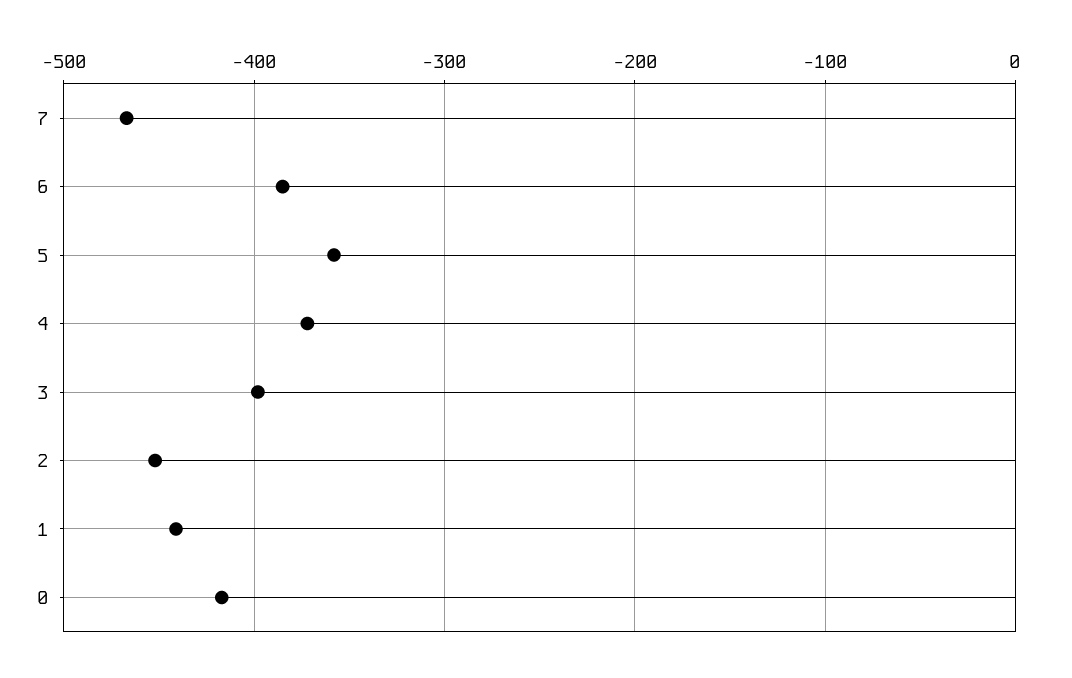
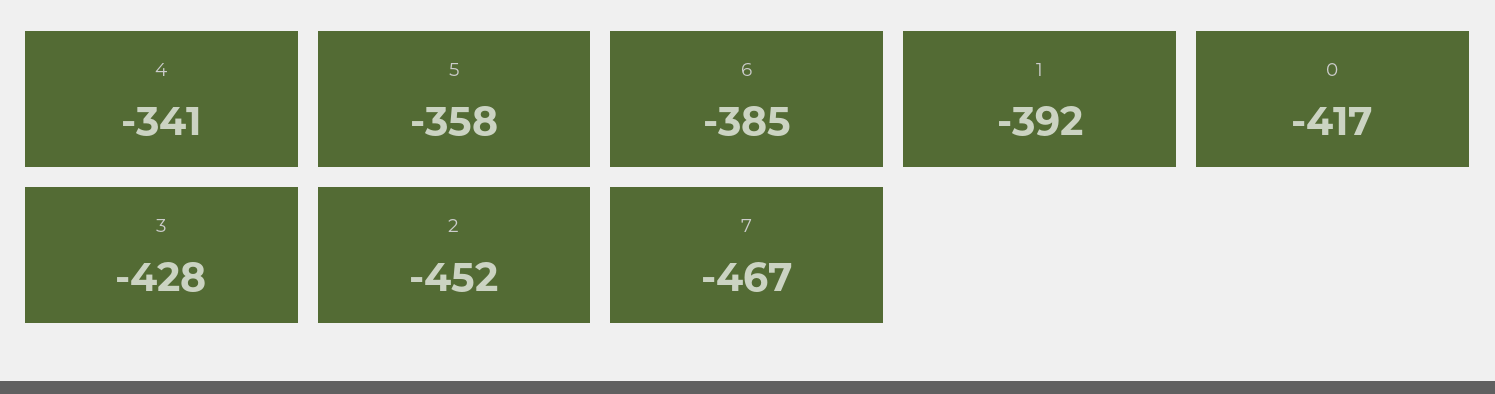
  {
    "7": -467,
    "6": -385,
    "5": -358,
-   "4": -370,
+   "4": -341,
-   "3": -400,
+   "3": -428,
    "2": -452,
-   "1": -440,
+   "1": -392,
    "0": -417
  }

